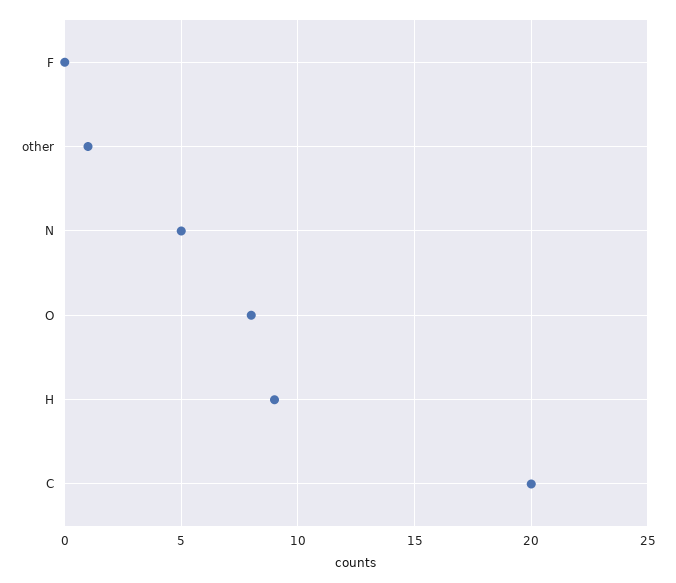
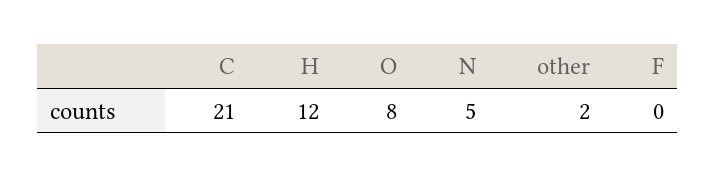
  {
    "F": 0,
-   "other": 1,
+   "other": 2,
    "N": 5,
    "O": 8,
-   "H": 9,
+   "H": 12,
-   "C": 20
+   "C": 21
  }

